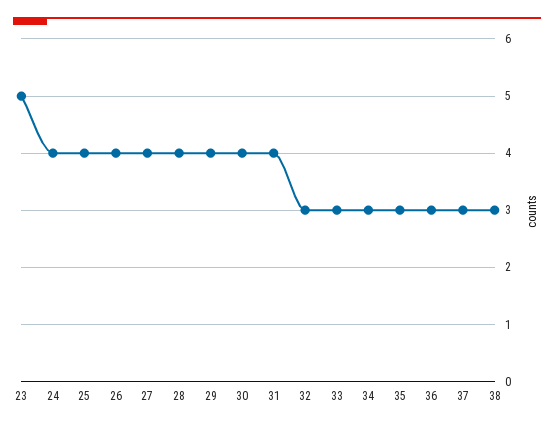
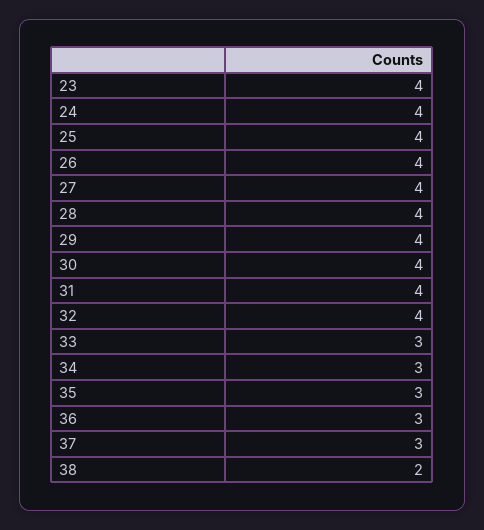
  {
-   "23": 5,
+   "23": 4,
    "24": 4,
    "25": 4,
    "26": 4,
    "27": 4,
    "28": 4,
    "29": 4,
    "30": 4,
    "31": 4,
-   "32": 3,
+   "32": 4,
    "33": 3,
    "34": 3,
    "35": 3,
    "36": 3,
    "37": 3,
-   "38": 3
+   "38": 2
  }

